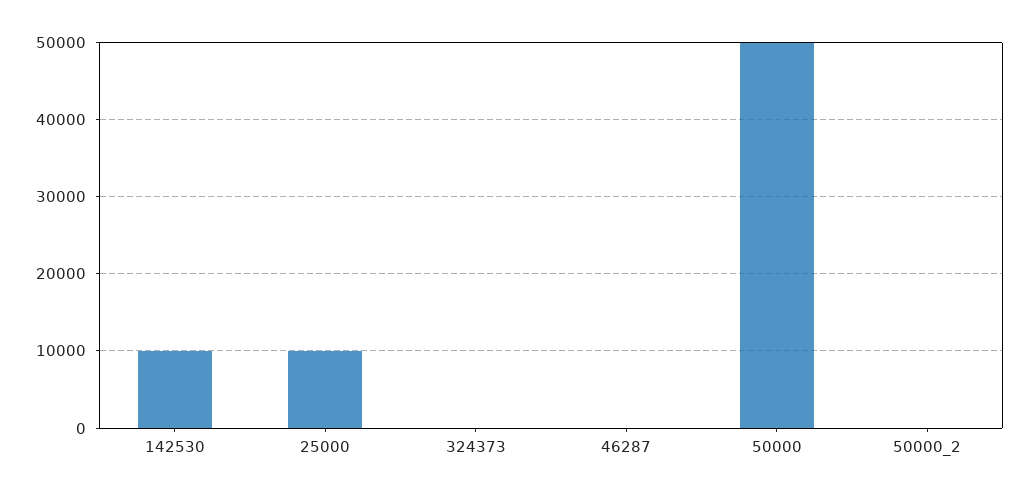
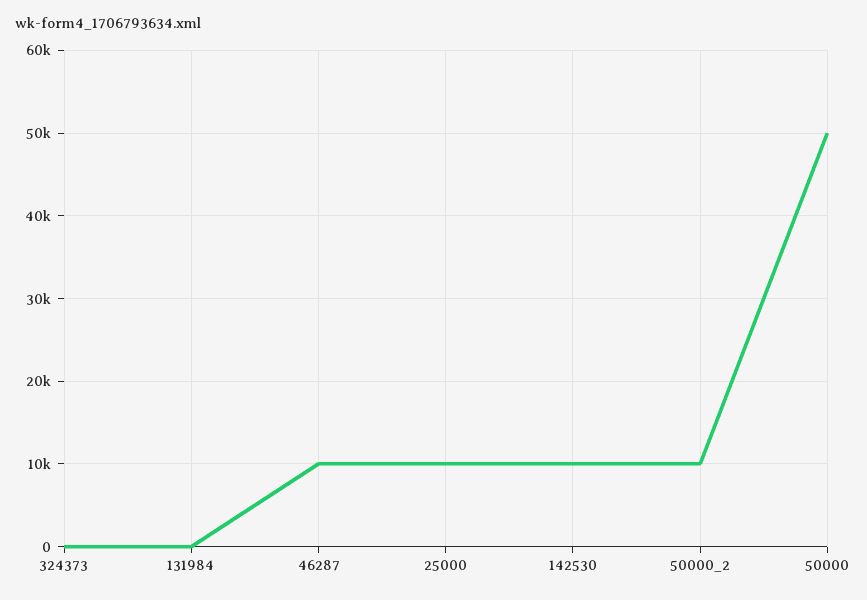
  {
    "142530": 10000,
    "25000": 10000,
    "324373": 0,
-   "46287": 0,
+   "46287": 10000,
    "50000": 50000,
-   "50000_2": 0
+   "50000_2": 10000,
+   "131984": 0
  }

